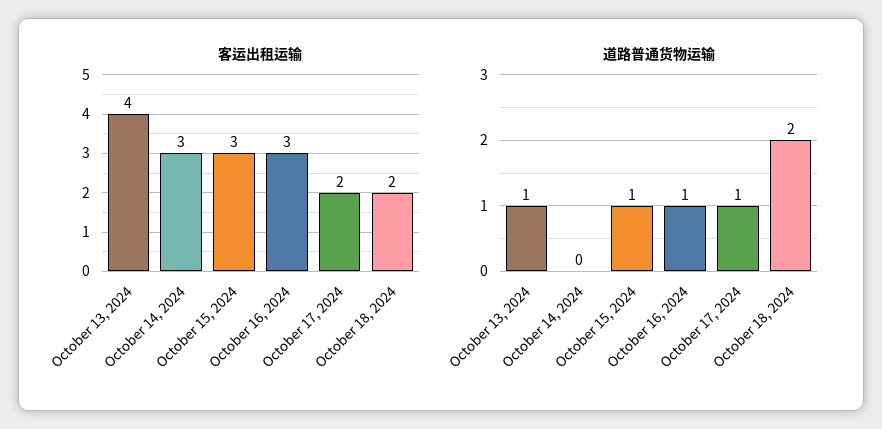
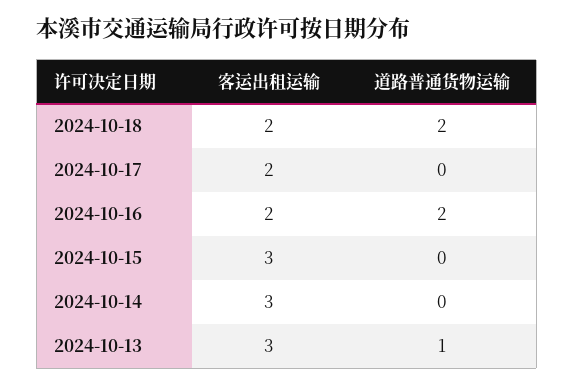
  {
    "客运出租运输": {
-     "October 13, 2024": 4,
+     "October 13, 2024": 3,
      "October 14, 2024": 3,
      "October 15, 2024": 3,
-     "October 16, 2024": 3,
+     "October 16, 2024": 2,
      "October 17, 2024": 2,
      "October 18, 2024": 2
    },
    "道路普通货物运输": {
      "October 13, 2024": 1,
      "October 14, 2024": 0,
-     "October 15, 2024": 1,
+     "October 15, 2024": 0,
-     "October 16, 2024": 1,
+     "October 16, 2024": 2,
-     "October 17, 2024": 1,
+     "October 17, 2024": 0,
      "October 18, 2024": 2
    }
  }

